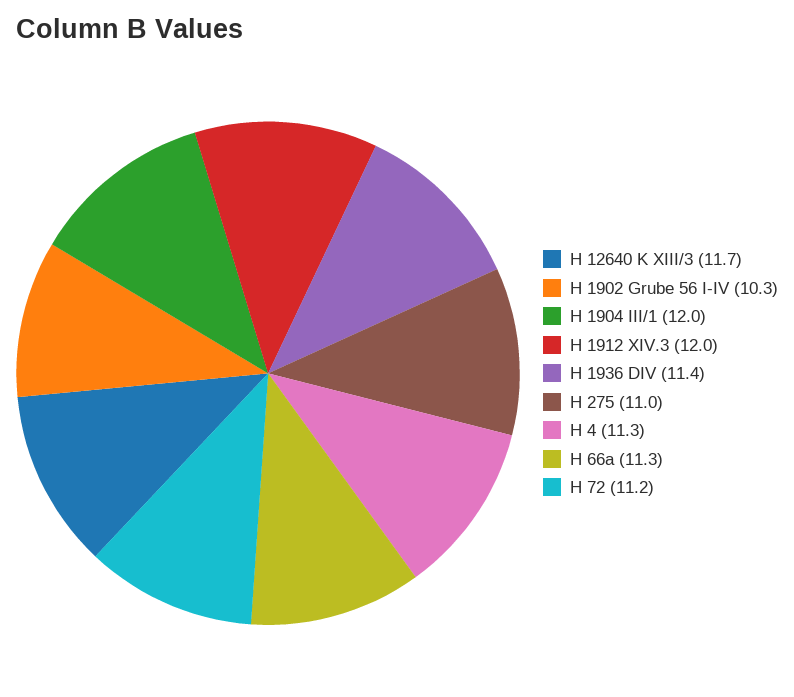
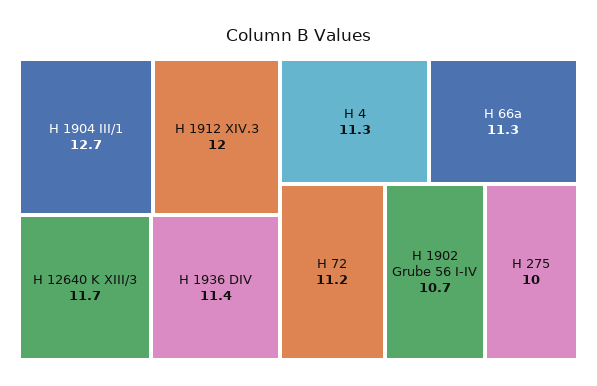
  {
    "H 12640 K XIII/3": 11.7,
-   "H 1902 Grube 56 I-IV": 10.3,
+   "H 1902 Grube 56 I-IV": 10.7,
-   "H 1904 III/1": 12,
+   "H 1904 III/1": 12.7,
    "H 1912 XIV.3": 12,
    "H 1936 DIV": 11.4,
-   "H 275": 11,
+   "H 275": 10,
    "H 4": 11.3,
    "H 66a": 11.3,
    "H 72": 11.2
  }

